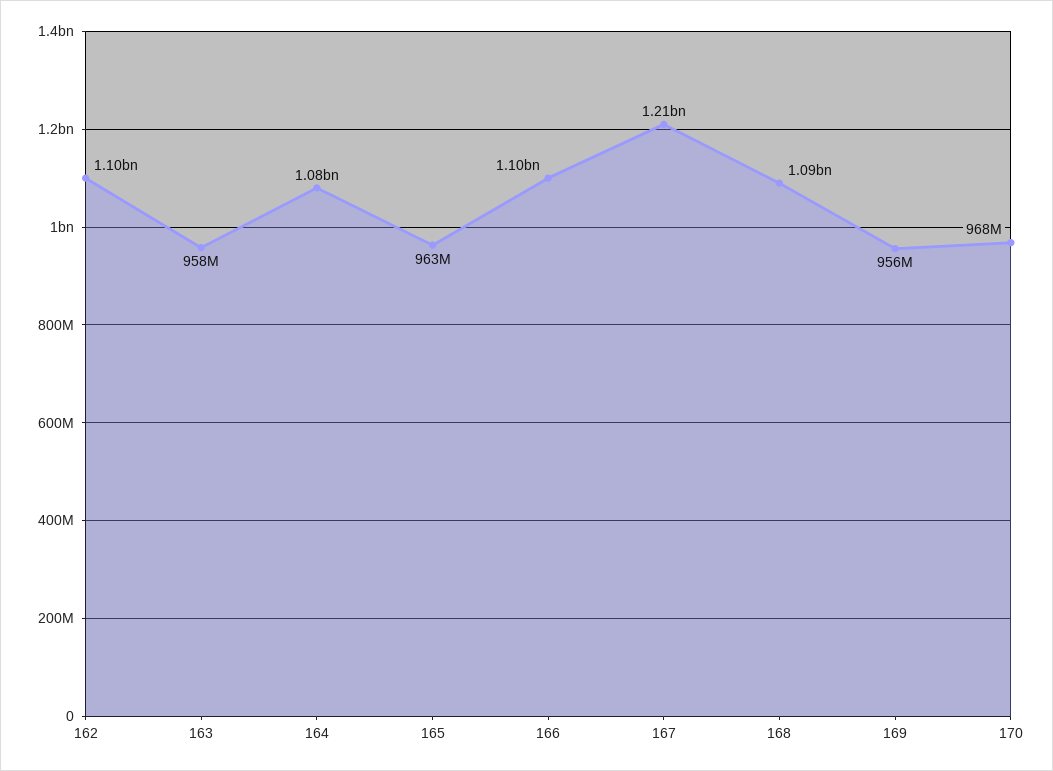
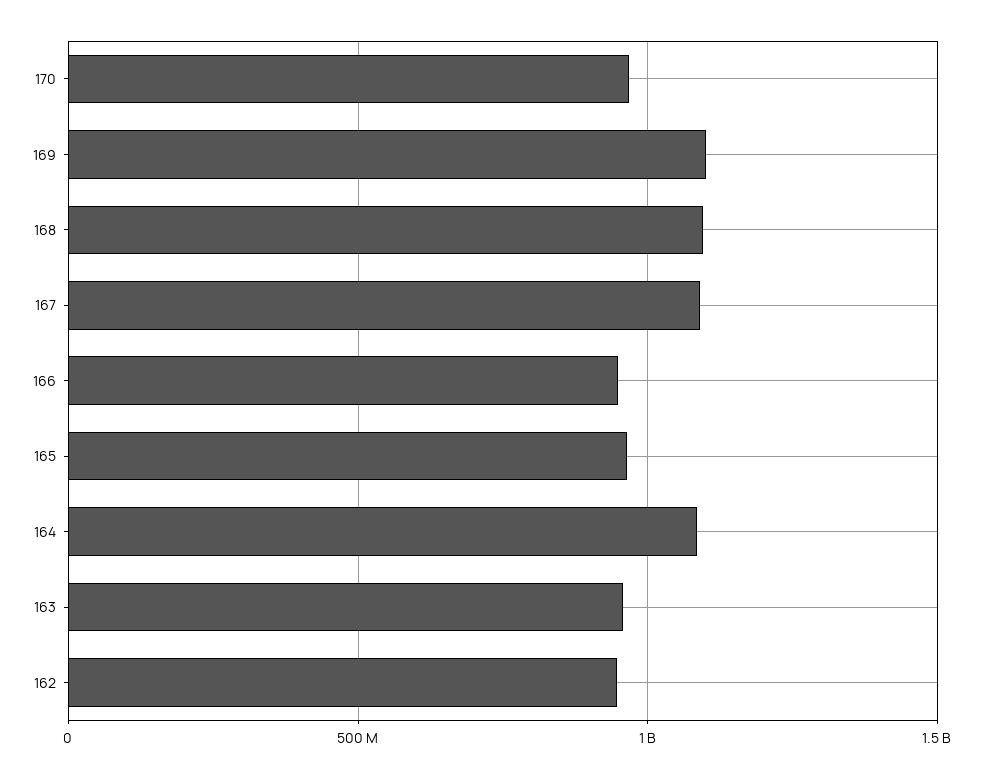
  {
-   "162": 1100000000,
+   "162": 950000000,
    "163": 958000000,
    "164": 1080000000,
    "165": 963000000,
-   "166": 1100000000,
+   "166": 950000000,
-   "167": 1210000000,
+   "167": 1100000000,
    "168": 1090000000,
-   "169": 956000000,
+   "169": 1100000000,
    "170": 968000000
  }

